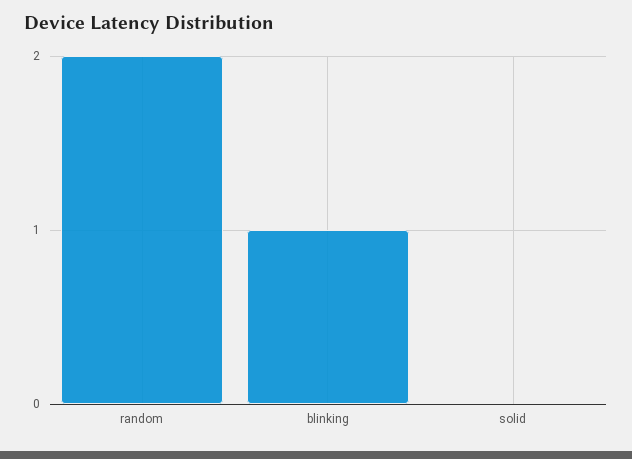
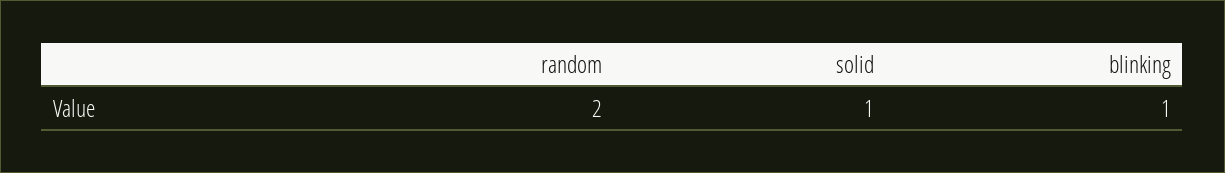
  {
    "random": 2,
    "blinking": 1,
-   "solid": 0
+   "solid": 1
  }

